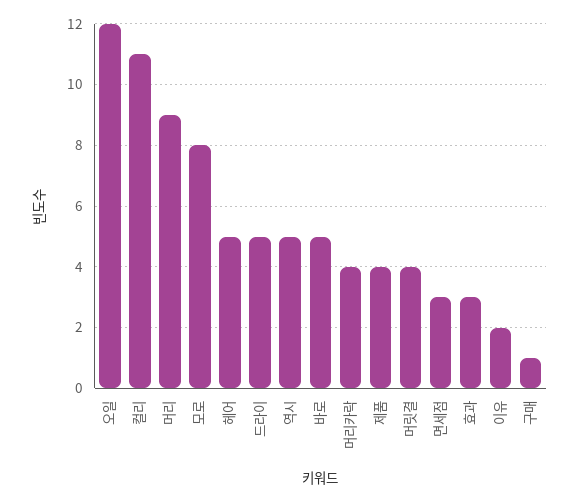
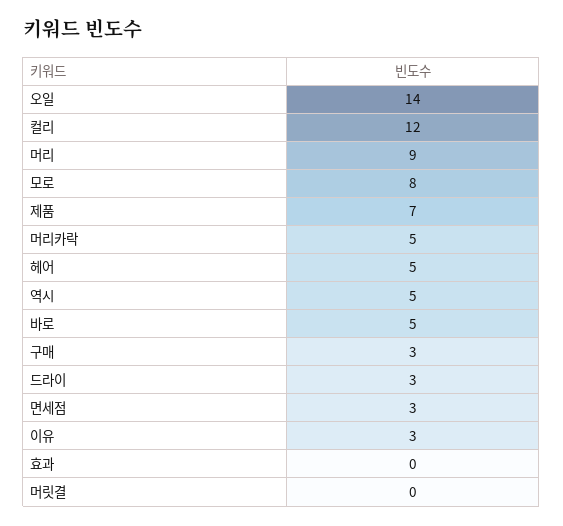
  {
-   "오일": 12,
+   "오일": 14,
-   "컬리": 11,
+   "컬리": 12,
    "머리": 9,
    "모로": 8,
    "헤어": 5,
-   "드라이": 5,
+   "드라이": 3,
    "역시": 5,
    "바로": 5,
-   "머리카락": 4,
+   "머리카락": 5,
-   "제품": 4,
+   "제품": 7,
-   "머릿결": 4,
+   "머릿결": 0,
    "면세점": 3,
-   "효과": 3,
+   "효과": 0,
-   "이유": 2,
+   "이유": 3,
-   "구매": 1
+   "구매": 3
  }

